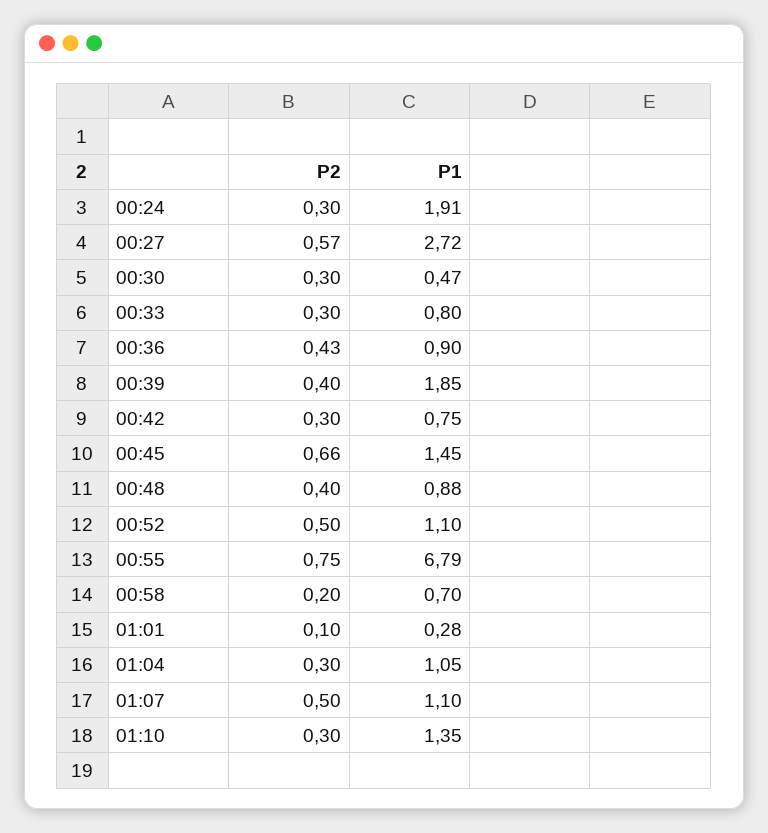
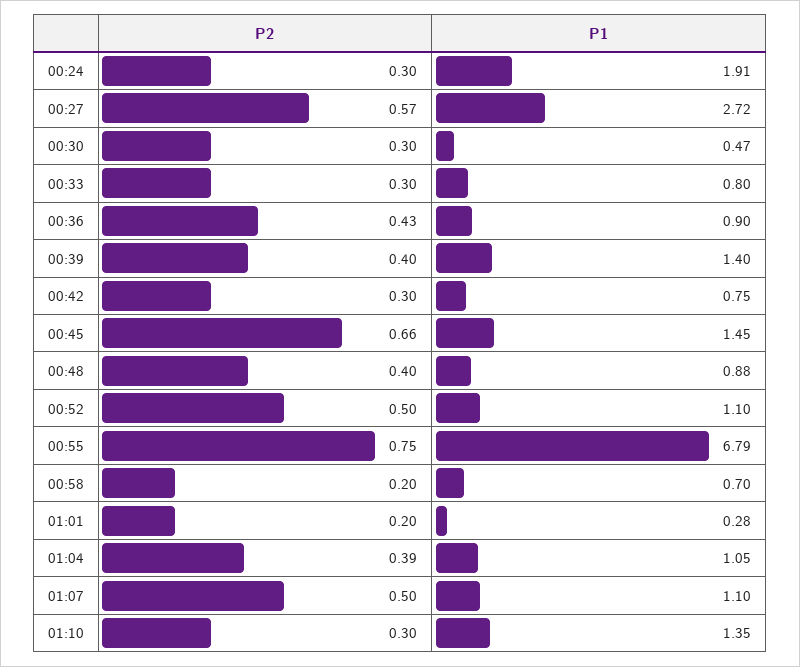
  {
    "P2": {
      "00:24": 0.3,
      "00:27": 0.57,
      "00:30": 0.3,
      "00:33": 0.3,
      "00:36": 0.43,
      "00:39": 0.4,
      "00:42": 0.3,
      "00:45": 0.66,
      "00:48": 0.4,
      "00:52": 0.5,
      "00:55": 0.75,
      "00:58": 0.2,
-     "01:01": 0.1,
+     "01:01": 0.2,
-     "01:04": 0.3,
+     "01:04": 0.39,
      "01:07": 0.5,
      "01:10": 0.3
    },
    "P1": {
      "00:24": 1.91,
      "00:27": 2.72,
      "00:30": 0.47,
      "00:33": 0.8,
      "00:36": 0.9,
-     "00:39": 1.85,
+     "00:39": 1.4,
      "00:42": 0.75,
      "00:45": 1.45,
      "00:48": 0.88,
      "00:52": 1.1,
      "00:55": 6.79,
      "00:58": 0.7,
      "01:01": 0.28,
      "01:04": 1.05,
      "01:07": 1.1,
      "01:10": 1.35
    }
  }

